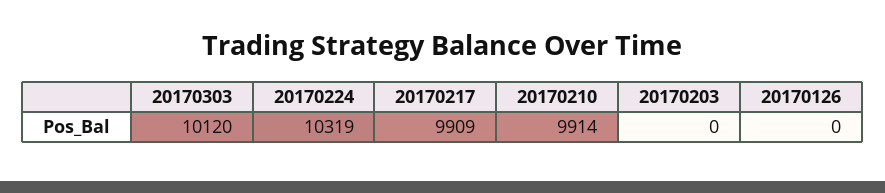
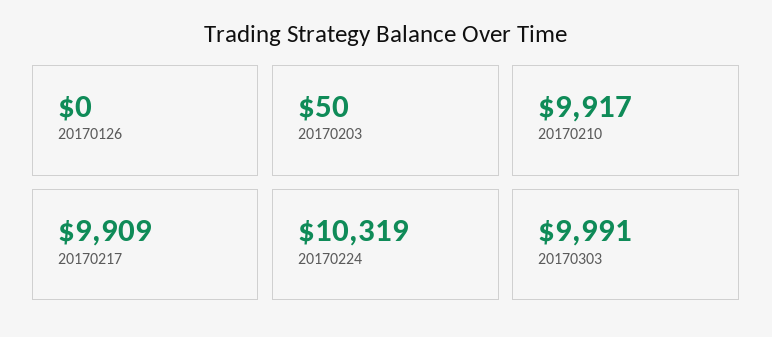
  {
-   "20170303": 10120,
+   "20170303": 9991,
    "20170224": 10319,
    "20170217": 9909,
-   "20170210": 9914,
+   "20170210": 9917,
-   "20170203": 0,
+   "20170203": 50,
    "20170126": 0
  }

